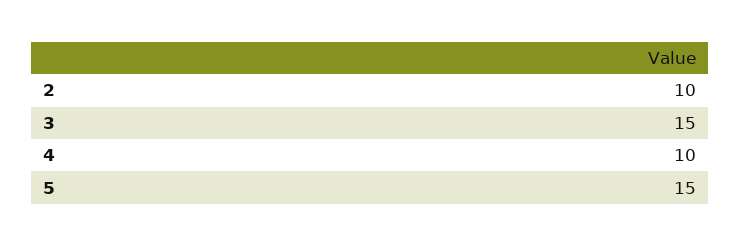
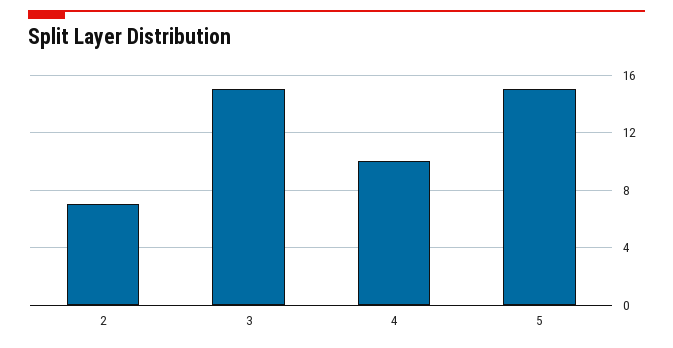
  {
-   "2": 10,
+   "2": 7,
    "3": 15,
    "4": 10,
    "5": 15
  }

